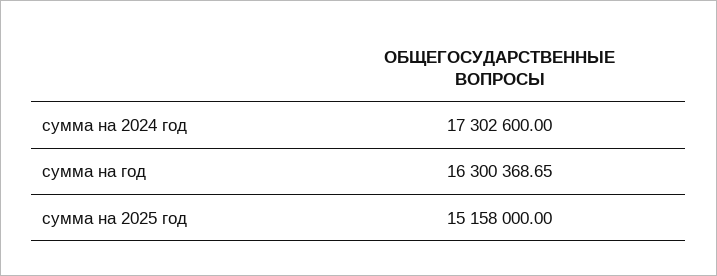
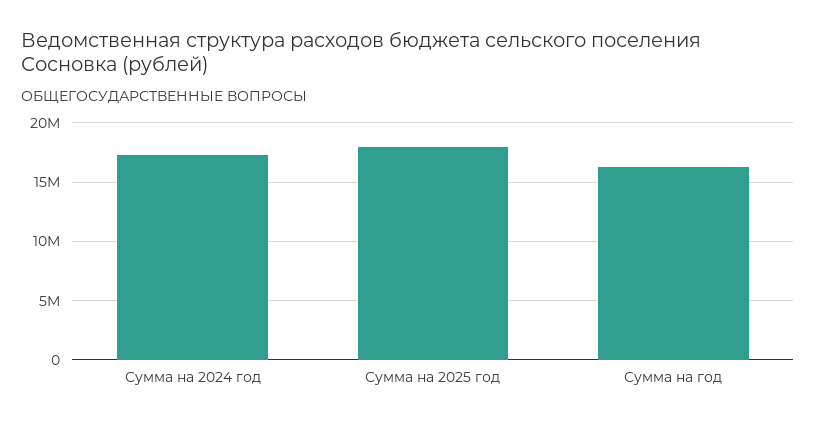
  {
    "сумма на 2024 год": 17302600,
    "сумма на год": 16300368.65,
-   "сумма на 2025 год": 15158000
+   "сумма на 2025 год": 18000000
  }

